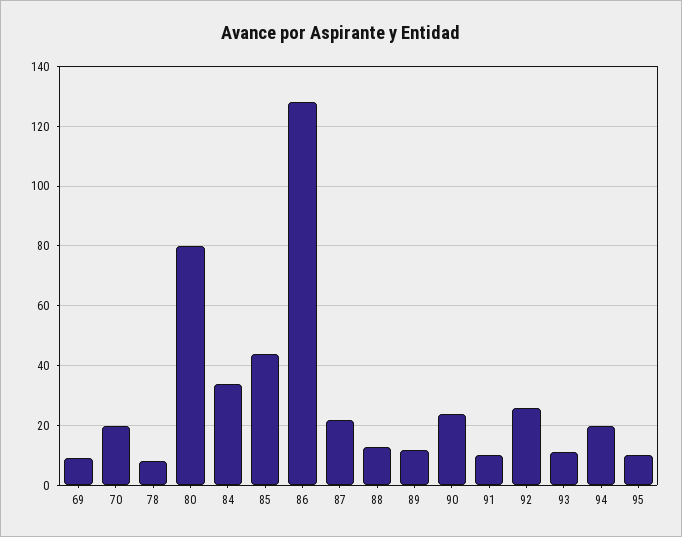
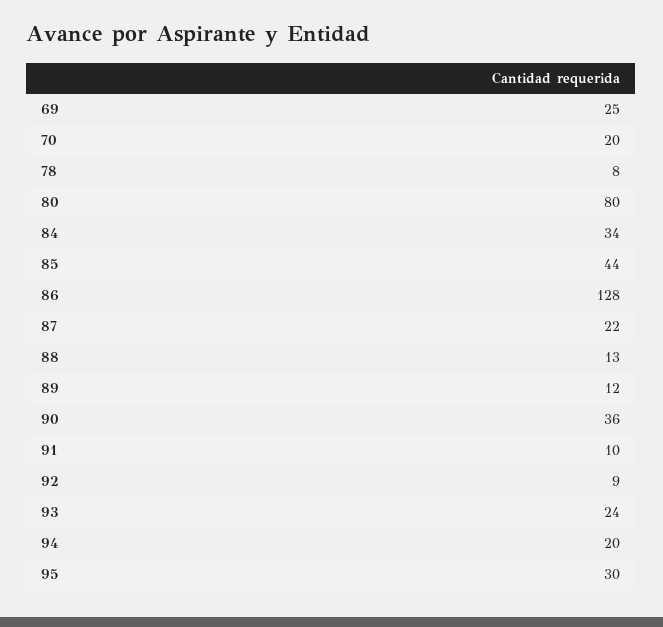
  {
-   "69": 10,
+   "69": 25,
    "70": 20,
    "78": 8,
    "80": 80,
    "84": 34,
    "85": 44,
    "86": 128,
    "87": 22,
    "88": 13,
    "89": 12,
-   "90": 25,
+   "90": 36,
    "91": 10,
-   "92": 25,
+   "92": 9,
-   "93": 10,
+   "93": 24,
    "94": 20,
-   "95": 10
+   "95": 30
  }

